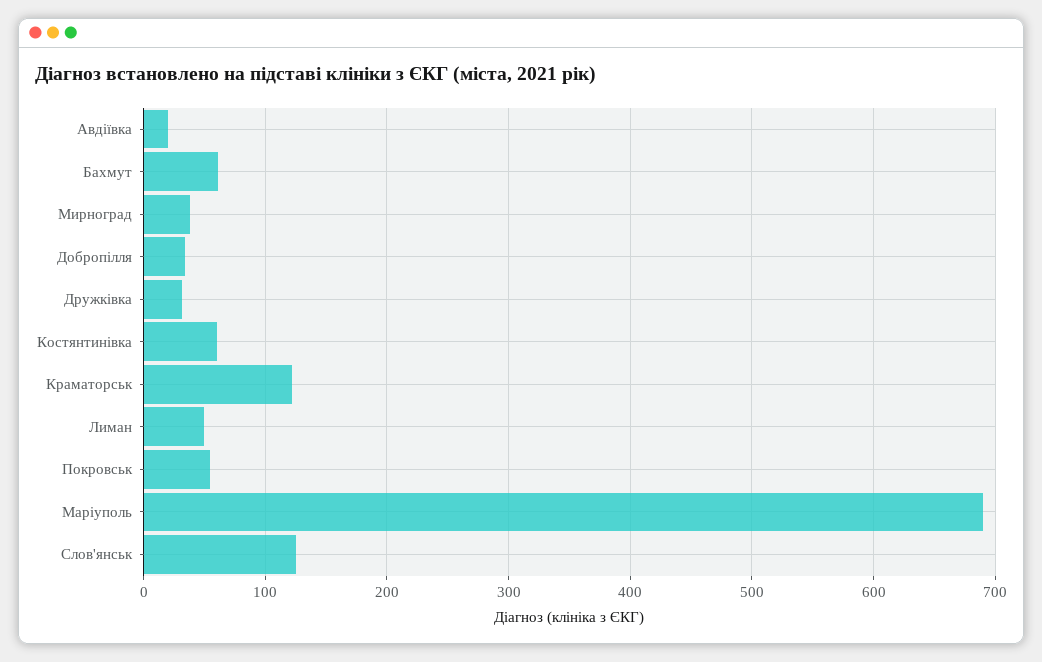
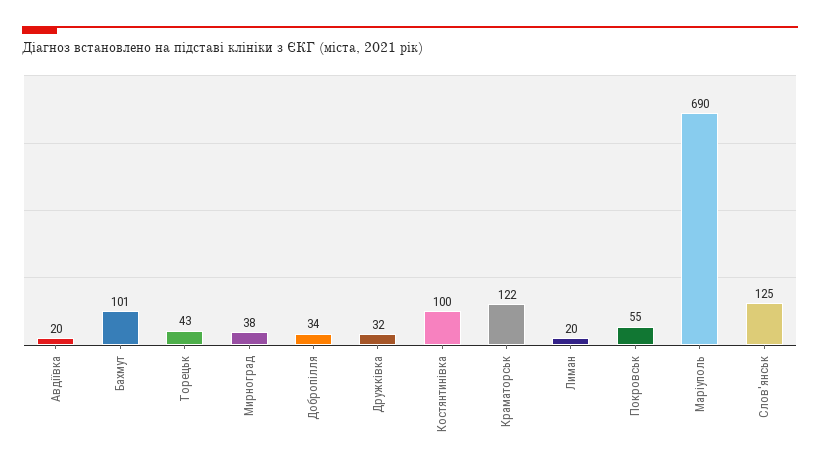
  {
    "Авдіївка": 20,
-   "Бахмут": 60,
+   "Бахмут": 101,
    "Мирноград": 38,
    "Добропілля": 34,
    "Дружкiвка": 32,
-   "Костянтинiвка": 60,
+   "Костянтинiвка": 100,
    "Краматорськ": 122,
-   "Лиман": 50,
+   "Лиман": 20,
    "Покровськ": 55,
    "Марiуполь": 690,
-   "Слов'янськ": 125
+   "Слов'янськ": 125,
+   "Торецьк": 43
  }

